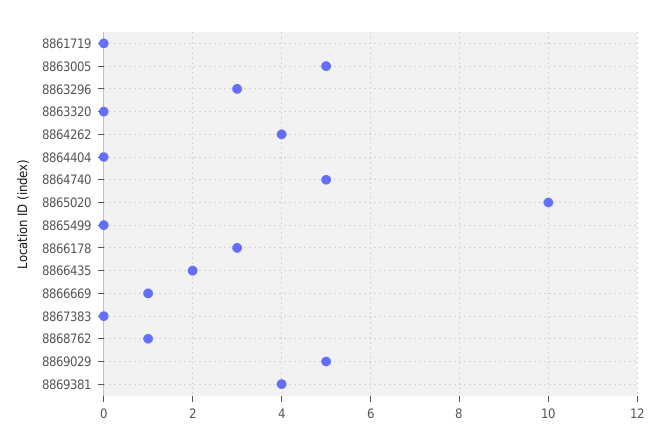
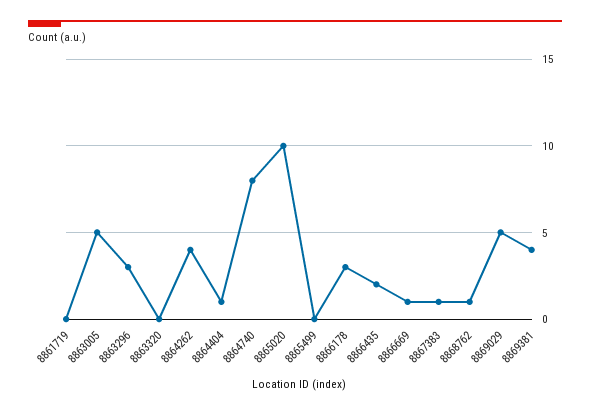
  {
    "8861719": 0,
    "8863005": 5,
    "8863296": 3,
    "8863320": 0,
    "8864262": 4,
-   "8864404": 0,
+   "8864404": 1,
-   "8864740": 5,
+   "8864740": 8,
    "8865020": 10,
    "8865499": 0,
    "8866178": 3,
    "8866435": 2,
    "8866669": 1,
-   "8867383": 0,
+   "8867383": 1,
    "8868762": 1,
    "8869029": 5,
    "8869381": 4
  }

